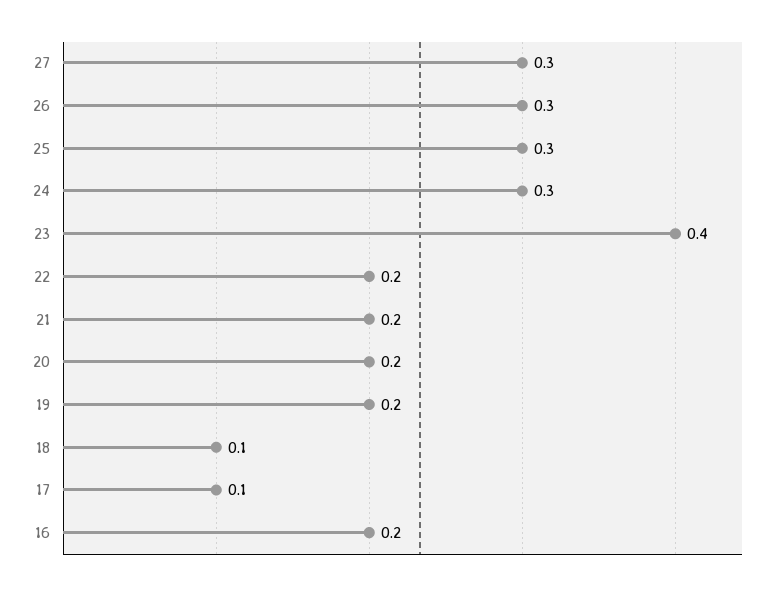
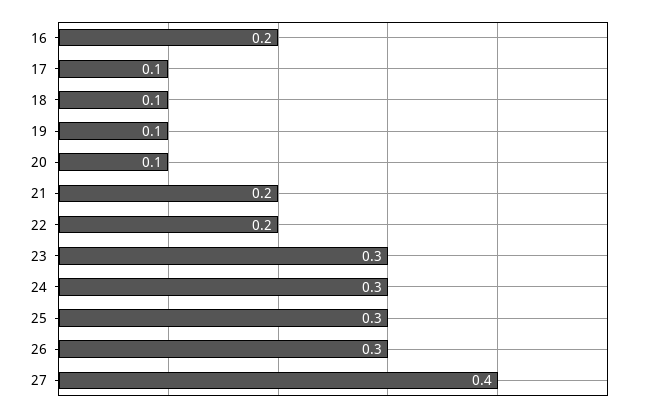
  {
-   "27": 0.3,
+   "27": 0.4,
    "26": 0.3,
    "25": 0.3,
    "24": 0.3,
-   "23": 0.4,
+   "23": 0.3,
    "22": 0.2,
    "21": 0.2,
-   "20": 0.2,
+   "20": 0.1,
-   "19": 0.2,
+   "19": 0.1,
    "18": 0.1,
    "17": 0.1,
    "16": 0.2
  }

